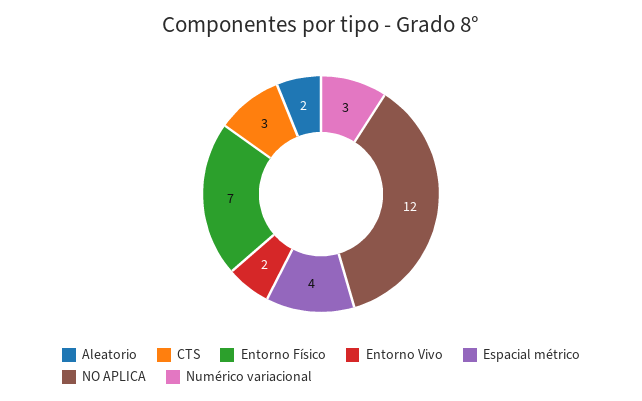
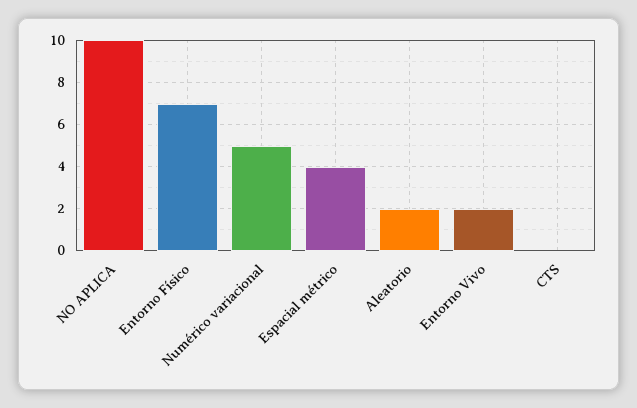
  {
    "Aleatorio": 2,
-   "CTS": 3,
+   "CTS": 0,
    "Entorno Físico": 7,
    "Entorno Vivo": 2,
    "Espacial métrico": 4,
-   "NO APLICA": 12,
+   "NO APLICA": 10,
-   "Numérico variacional": 3
+   "Numérico variacional": 5
  }

